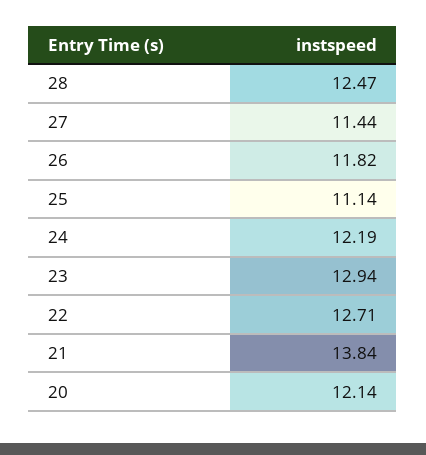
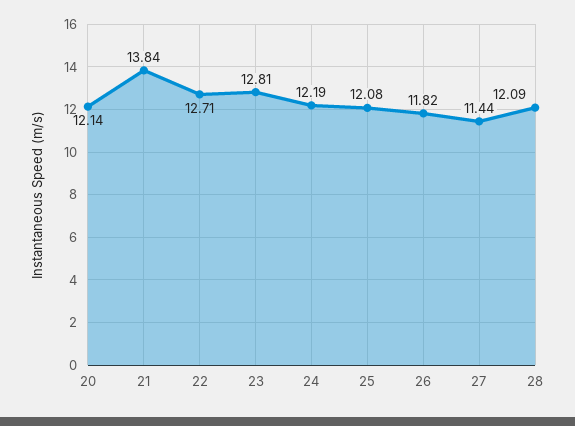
  {
-   "28": 12.47,
+   "28": 12.09,
    "27": 11.44,
    "26": 11.82,
-   "25": 11.14,
+   "25": 12.08,
    "24": 12.19,
-   "23": 12.94,
+   "23": 12.81,
    "22": 12.71,
    "21": 13.84,
    "20": 12.14
  }

